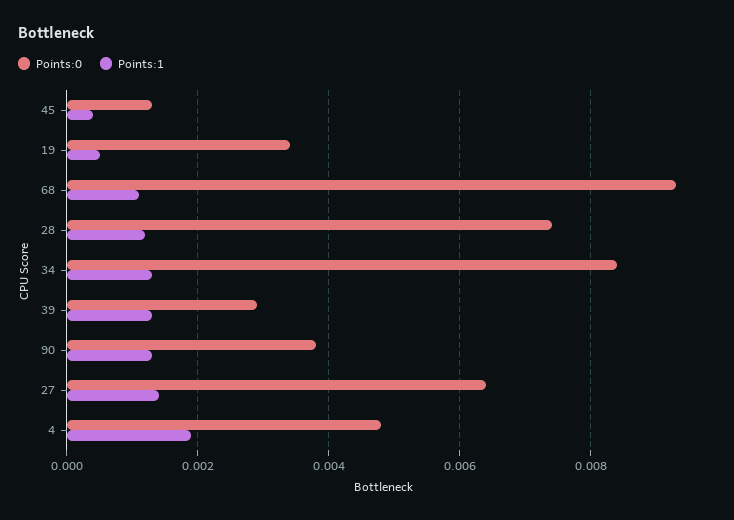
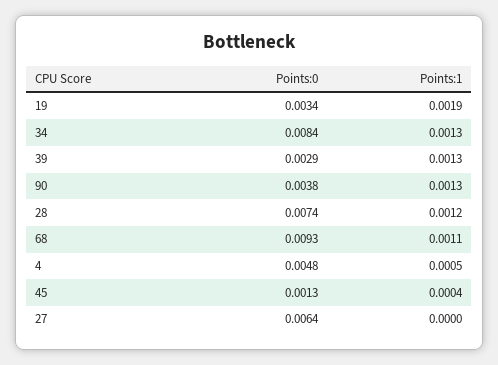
  {
    "Points:0": {
      "45": 0.0013,
      "19": 0.0034,
      "68": 0.0093,
      "28": 0.0074,
      "34": 0.0084,
      "39": 0.0029,
      "90": 0.0038,
      "27": 0.0064,
      "4": 0.0048
    },
    "Points:1": {
      "45": 0.0004,
-     "19": 0.0005,
+     "19": 0.0019,
      "68": 0.0011,
      "28": 0.0012,
      "34": 0.0013,
      "39": 0.0013,
      "90": 0.0013,
-     "27": 0.0015,
+     "27": 0,
-     "4": 0.002
+     "4": 0.0005
    }
  }

